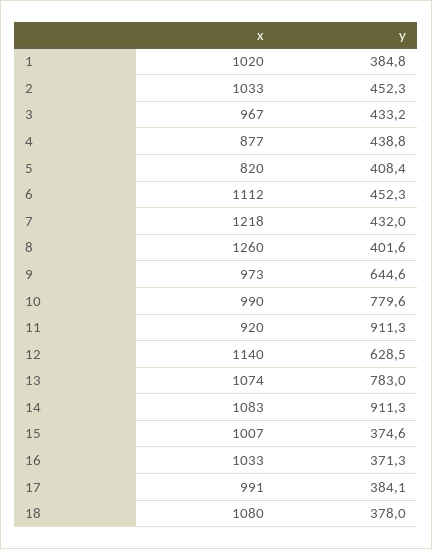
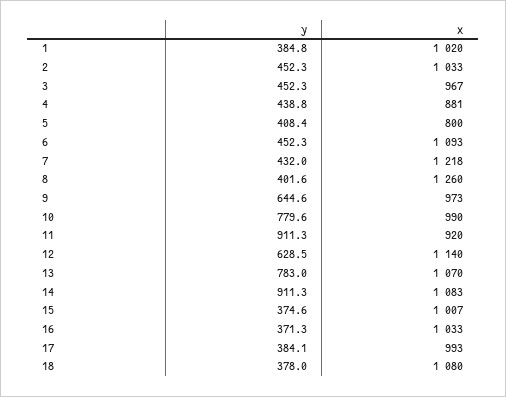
  {
    "x": {
      "1": 1020,
      "2": 1033,
      "3": 967,
-     "4": 877,
+     "4": 881,
-     "5": 820,
+     "5": 800,
-     "6": 1112,
+     "6": 1093,
      "7": 1218,
      "8": 1260,
      "9": 973,
      "10": 990,
      "11": 920,
      "12": 1140,
-     "13": 1074,
+     "13": 1070,
      "14": 1083,
      "15": 1007,
      "16": 1033,
-     "17": 991,
+     "17": 993,
      "18": 1080
    },
    "y": {
      "1": 384.8,
      "2": 452.3,
-     "3": 433.2,
+     "3": 452.3,
      "4": 438.8,
      "5": 408.4,
      "6": 452.3,
      "7": 432,
      "8": 401.6,
      "9": 644.6,
      "10": 779.6,
      "11": 911.3,
      "12": 628.5,
      "13": 783,
      "14": 911.3,
      "15": 374.6,
      "16": 371.3,
      "17": 384.1,
      "18": 378
    }
  }

